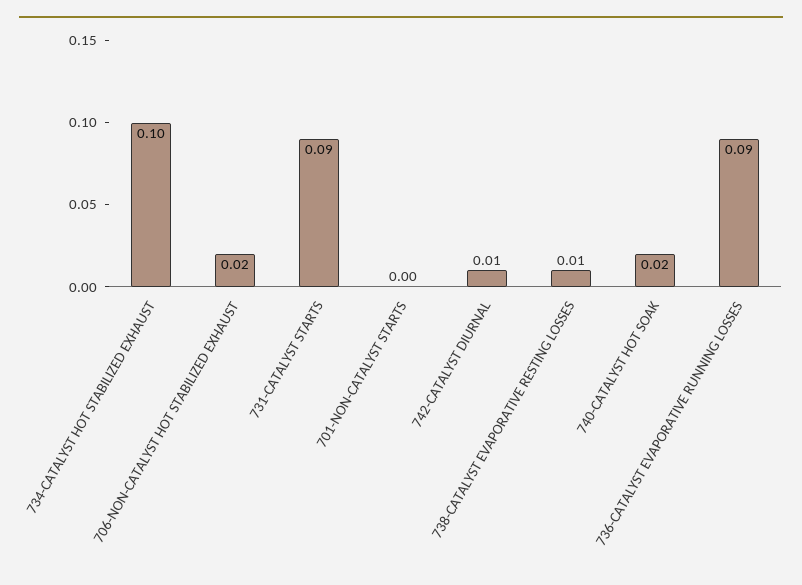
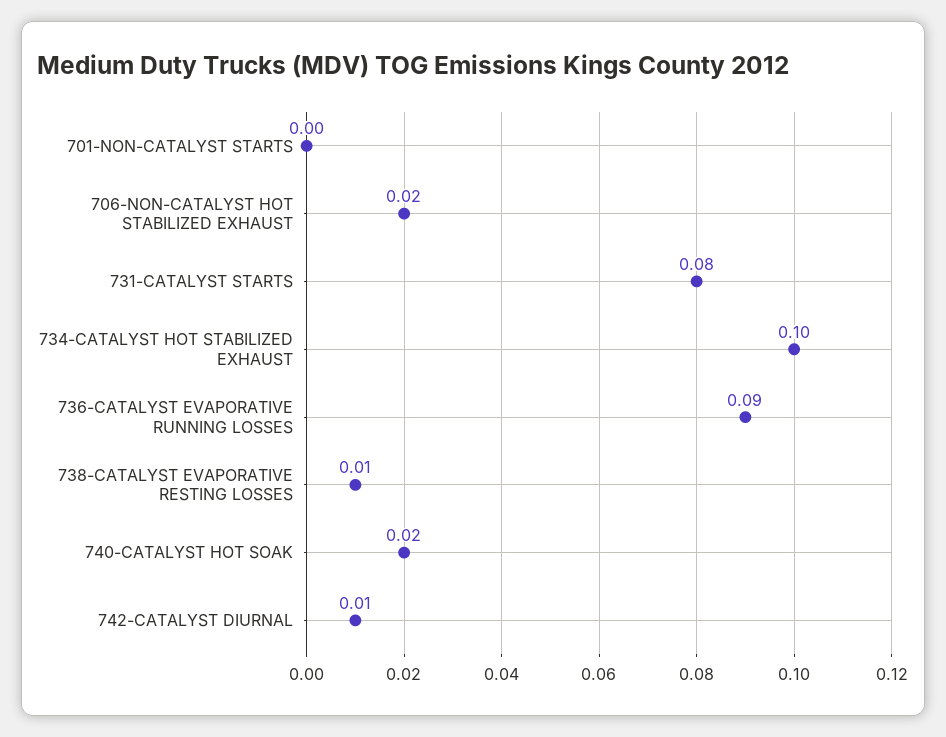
  {
    "734-CATALYST HOT STABILIZED EXHAUST": 0.1,
    "706-NON-CATALYST HOT STABILIZED EXHAUST": 0.02,
-   "731-CATALYST STARTS": 0.09,
+   "731-CATALYST STARTS": 0.08,
    "701-NON-CATALYST STARTS": 0,
    "742-CATALYST DIURNAL": 0.01,
    "738-CATALYST EVAPORATIVE RESTING LOSSES": 0.01,
    "740-CATALYST HOT SOAK": 0.02,
    "736-CATALYST EVAPORATIVE RUNNING LOSSES": 0.09
  }

